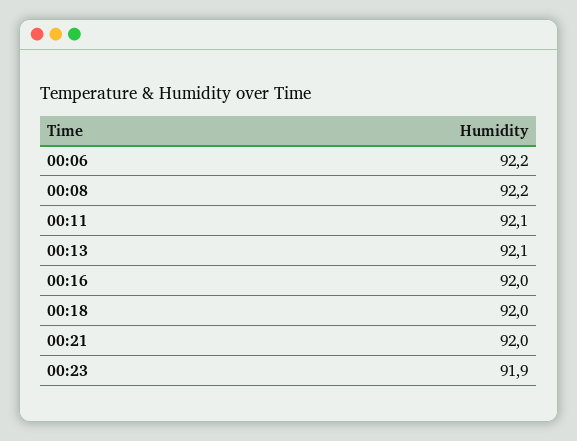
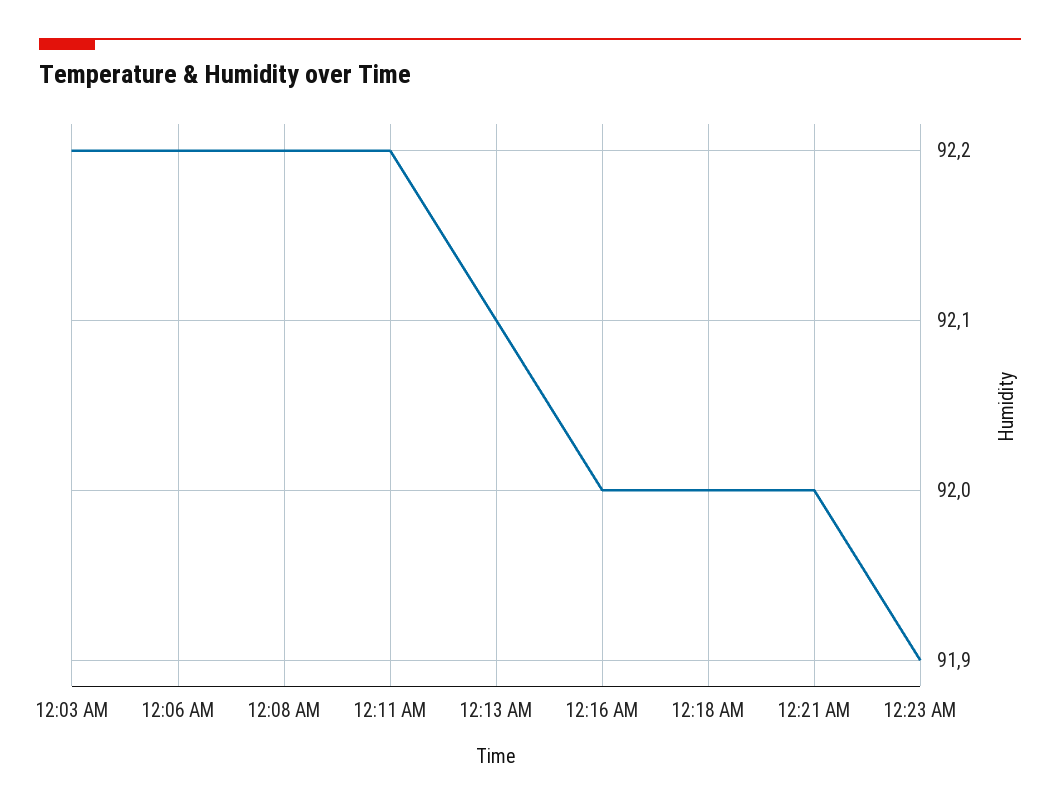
  {
    "00:06": 92.2,
    "00:08": 92.2,
-   "00:11": 92.1,
+   "00:11": 92.2,
    "00:13": 92.1,
    "00:16": 92,
    "00:18": 92,
    "00:21": 92,
-   "00:23": 91.9
+   "00:23": 91.9,
+   "12:03 AM": 92.2
  }

